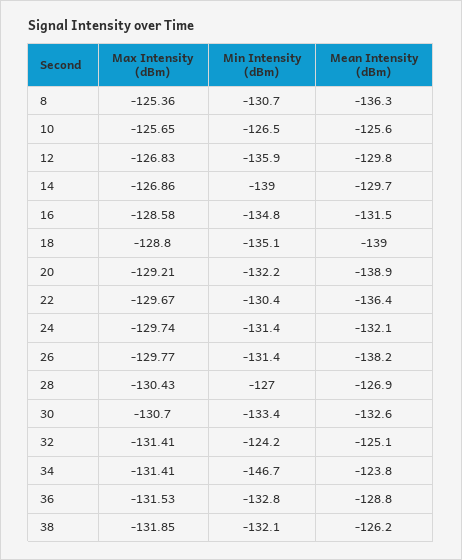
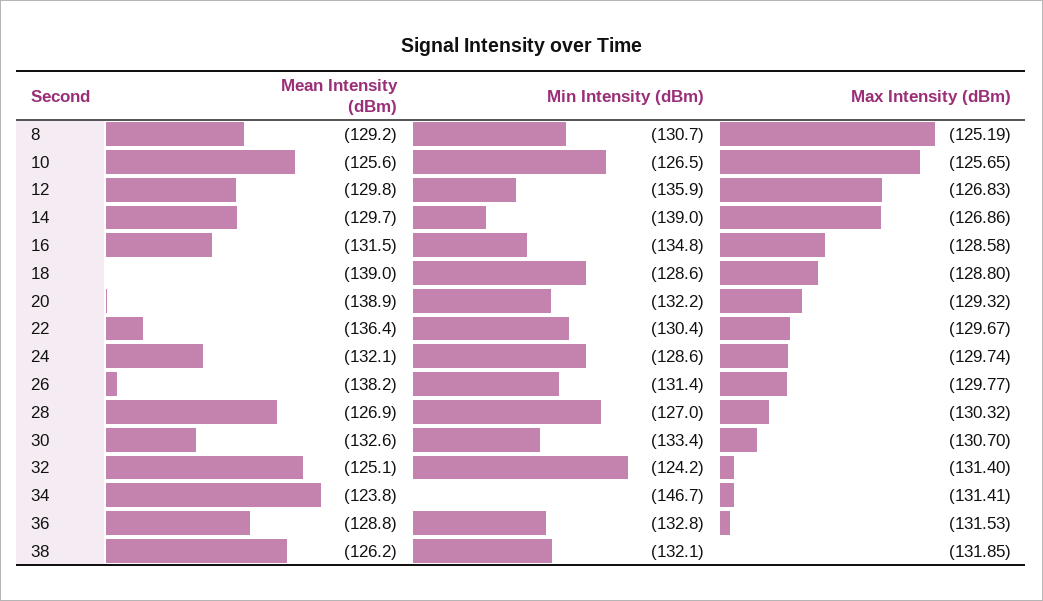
  {
    "Max Intensity (dBm)": {
-     "8": -125.36,
+     "8": -125.19,
      "10": -125.65,
      "12": -126.83,
      "14": -126.86,
      "16": -128.58,
      "18": -128.8,
-     "20": -129.21,
+     "20": -129.32,
      "22": -129.67,
      "24": -129.74,
      "26": -129.77,
-     "28": -130.43,
+     "28": -130.32,
      "30": -130.7,
-     "32": -131.41,
+     "32": -131.4,
      "34": -131.41,
      "36": -131.53,
      "38": -131.85
    },
    "Min Intensity (dBm)": {
      "8": -130.7,
      "10": -126.5,
      "12": -135.9,
      "14": -139,
      "16": -134.8,
-     "18": -135.1,
+     "18": -128.6,
      "20": -132.2,
      "22": -130.4,
-     "24": -131.4,
+     "24": -128.6,
      "26": -131.4,
      "28": -127,
      "30": -133.4,
      "32": -124.2,
      "34": -146.7,
      "36": -132.8,
      "38": -132.1
    },
    "Mean Intensity (dBm)": {
-     "8": -136.3,
+     "8": -129.2,
      "10": -125.6,
      "12": -129.8,
      "14": -129.7,
      "16": -131.5,
      "18": -139,
      "20": -138.9,
      "22": -136.4,
      "24": -132.1,
      "26": -138.2,
      "28": -126.9,
      "30": -132.6,
      "32": -125.1,
      "34": -123.8,
      "36": -128.8,
      "38": -126.2
    }
  }

